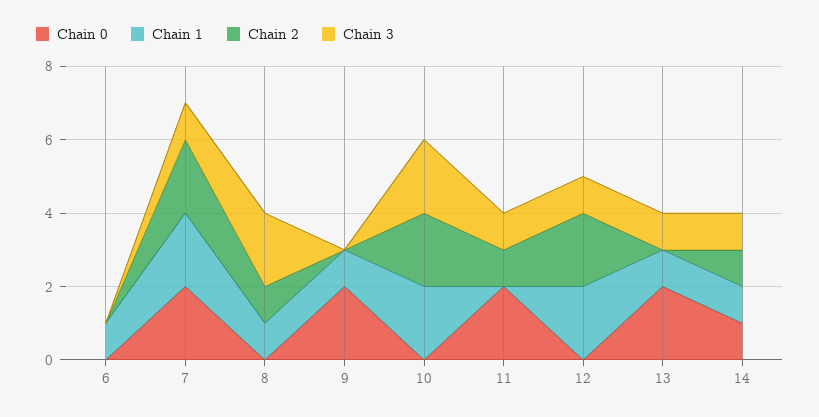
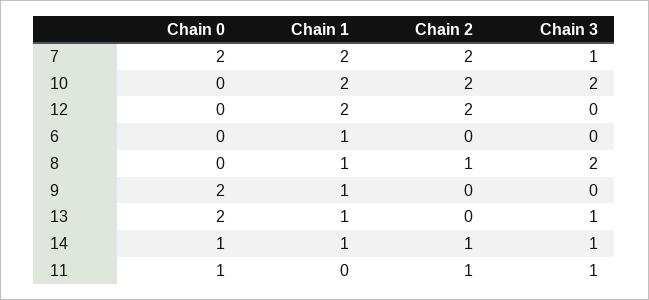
  {
    "Chain 0": {
      "6": 0,
      "7": 2,
      "8": 0,
      "9": 2,
      "10": 0,
-     "11": 2,
+     "11": 1,
      "12": 0,
      "13": 2,
      "14": 1
    },
    "Chain 1": {
      "6": 1,
      "7": 2,
      "8": 1,
      "9": 1,
      "10": 2,
      "11": 0,
      "12": 2,
      "13": 1,
      "14": 1
    },
    "Chain 2": {
      "6": 0,
      "7": 2,
      "8": 1,
      "9": 0,
      "10": 2,
      "11": 1,
      "12": 2,
      "13": 0,
      "14": 1
    },
    "Chain 3": {
      "6": 0,
      "7": 1,
      "8": 2,
      "9": 0,
      "10": 2,
      "11": 1,
-     "12": 1,
+     "12": 0,
      "13": 1,
      "14": 1
    }
  }

